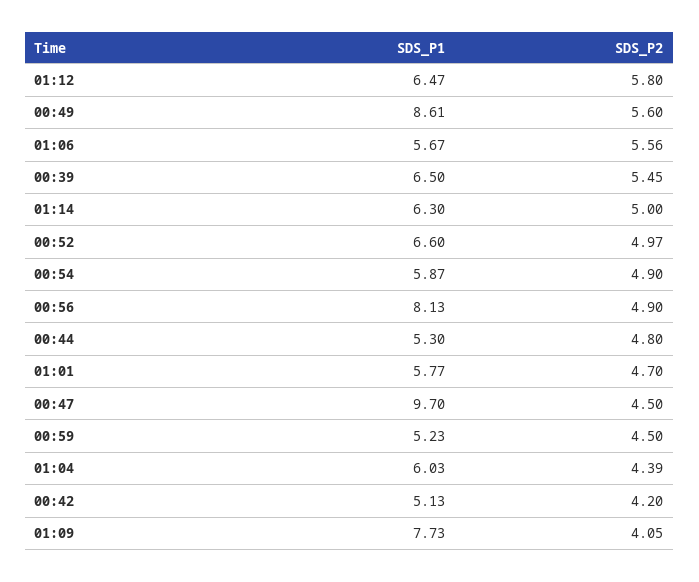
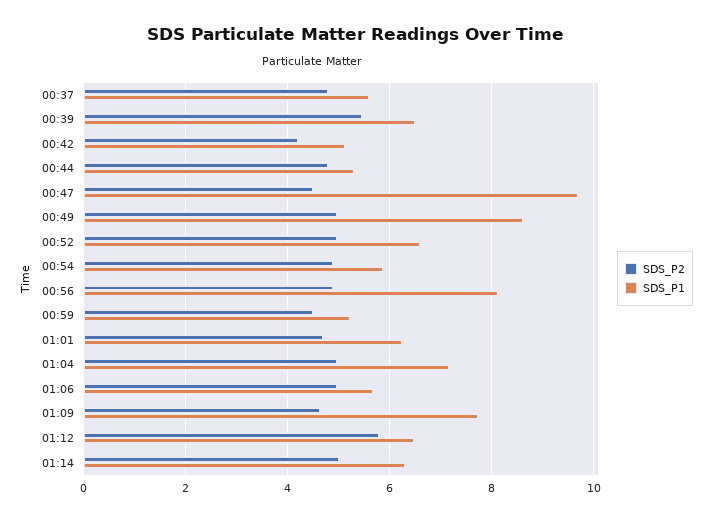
  {
    "SDS_P1": {
      "01:12": 6.47,
      "00:49": 8.61,
      "01:06": 5.67,
      "00:39": 6.5,
      "01:14": 6.3,
      "00:52": 6.6,
      "00:54": 5.87,
      "00:56": 8.13,
      "00:44": 5.3,
-     "01:01": 5.77,
+     "01:01": 6.2,
      "00:47": 9.7,
      "00:59": 5.23,
-     "01:04": 6.03,
+     "01:04": 7.2,
      "00:42": 5.13,
-     "01:09": 7.73
+     "01:09": 7.73,
+     "00:37": 5.6
    },
    "SDS_P2": {
      "01:12": 5.8,
-     "00:49": 5.6,
+     "00:49": 5,
-     "01:06": 5.56,
+     "01:06": 5,
      "00:39": 5.45,
      "01:14": 5,
      "00:52": 4.97,
      "00:54": 4.9,
      "00:56": 4.9,
      "00:44": 4.8,
      "01:01": 4.7,
      "00:47": 4.5,
      "00:59": 4.5,
-     "01:04": 4.39,
+     "01:04": 5,
      "00:42": 4.2,
-     "01:09": 4.05
+     "01:09": 4.6,
+     "00:37": 4.8
    }
  }

